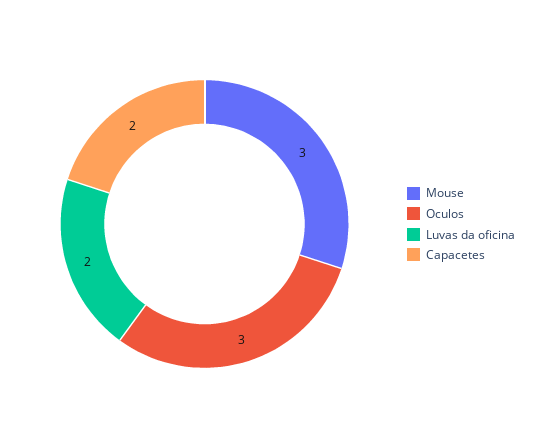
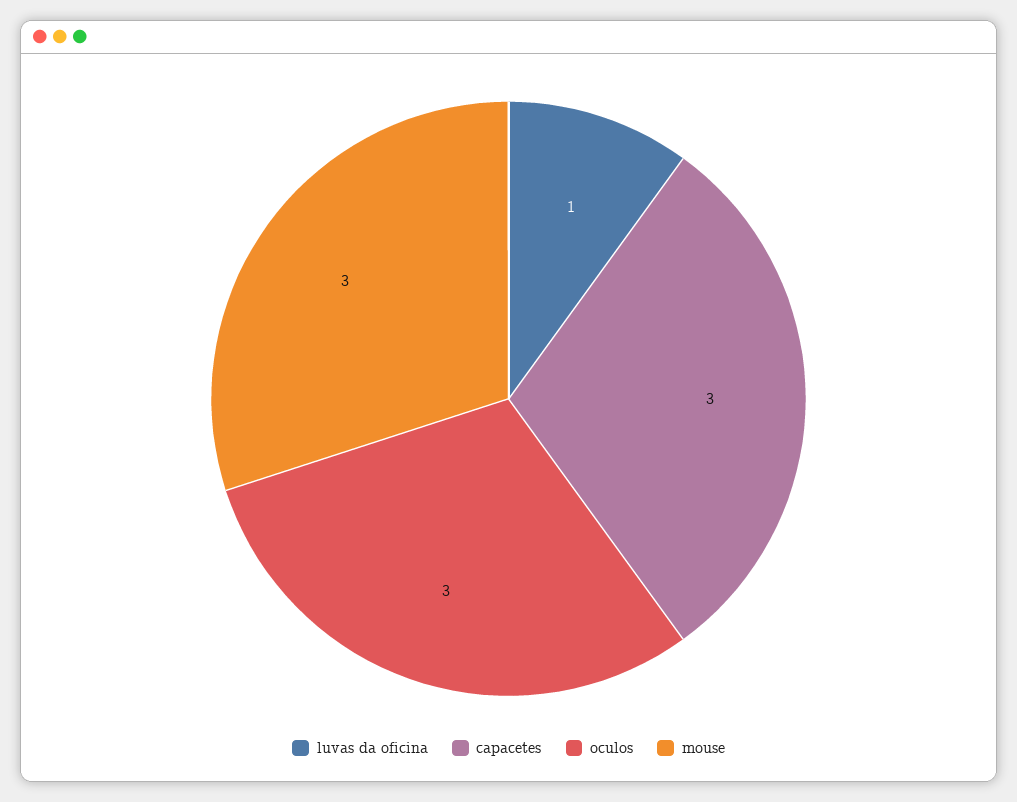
  {
    "Mouse": 3,
    "Oculos": 3,
-   "Luvas da oficina": 2,
+   "Luvas da oficina": 1,
-   "Capacetes": 2
+   "Capacetes": 3
  }

